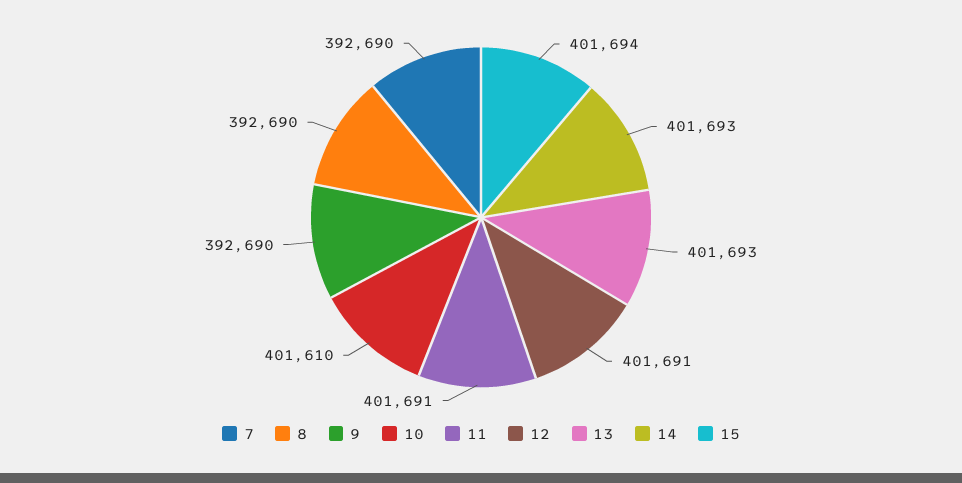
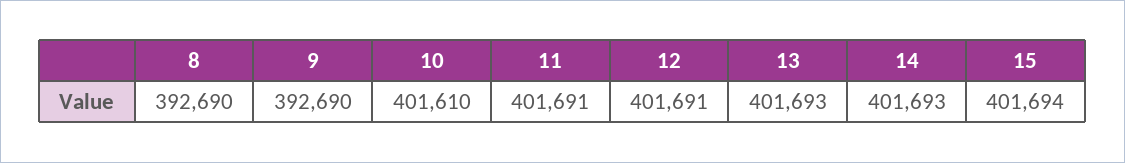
  {
-   "7": 392690,
    "8": 392690,
    "9": 392690,
    "10": 401610,
    "11": 401691,
    "12": 401691,
    "13": 401693,
    "14": 401693,
    "15": 401694
  }

